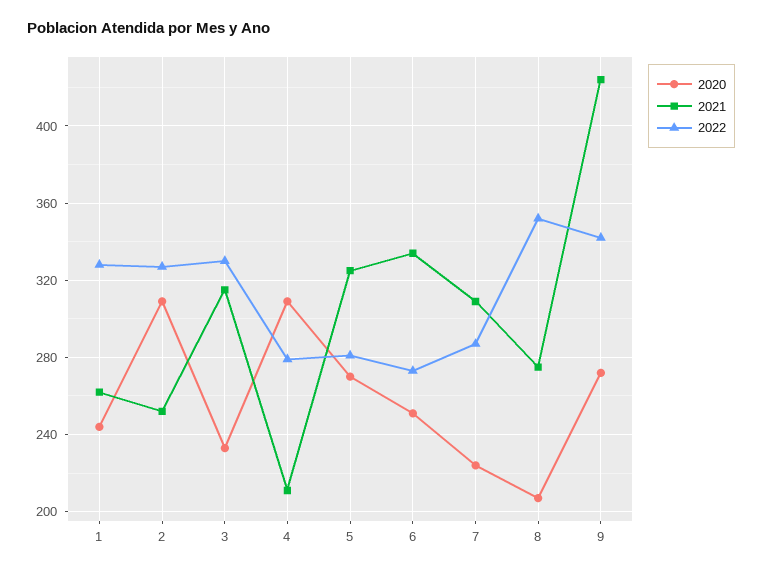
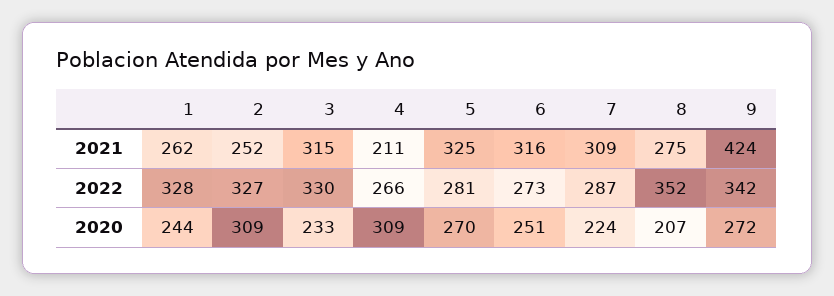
  {
    "2020": {
      "1": 244,
      "2": 309,
      "3": 233,
      "4": 309,
      "5": 270,
      "6": 251,
      "7": 224,
      "8": 207,
      "9": 272
    },
    "2021": {
      "1": 262,
      "2": 252,
      "3": 315,
      "4": 211,
      "5": 325,
-     "6": 335,
+     "6": 316,
      "7": 309,
      "8": 275,
      "9": 424
    },
    "2022": {
      "1": 328,
      "2": 327,
      "3": 330,
-     "4": 280,
+     "4": 266,
      "5": 281,
      "6": 273,
      "7": 287,
      "8": 352,
      "9": 342
    }
  }

